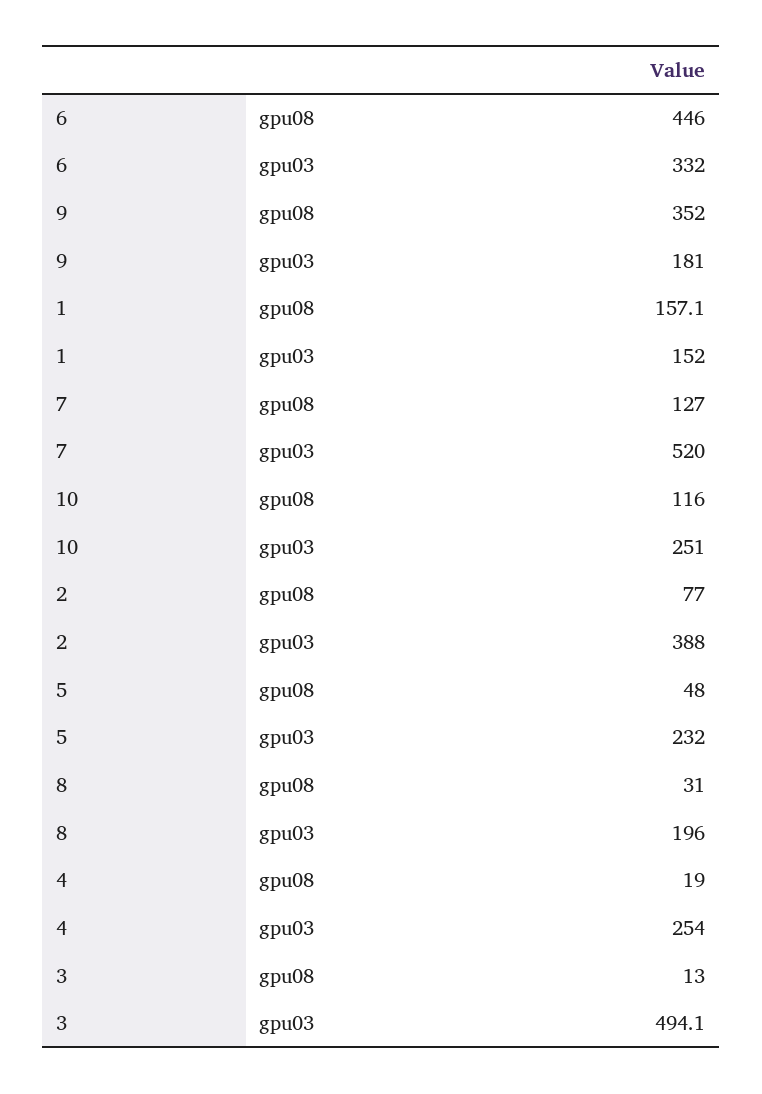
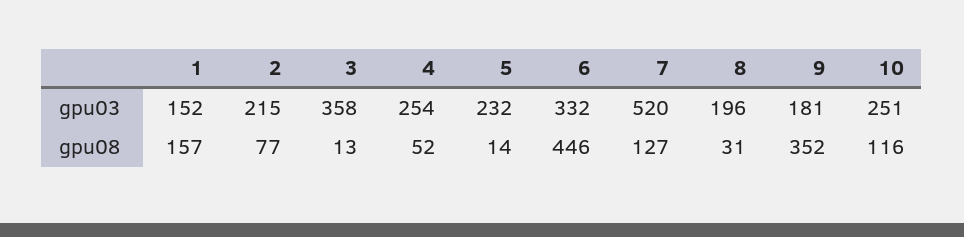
  {
    "6": {
      "gpu08": 446,
      "gpu03": 332
    },
    "9": {
      "gpu08": 352,
      "gpu03": 181
    },
    "1": {
      "gpu08": 157.1,
      "gpu03": 152
    },
    "7": {
      "gpu08": 127,
      "gpu03": 520
    },
    "10": {
      "gpu08": 116,
      "gpu03": 251
    },
    "2": {
      "gpu08": 77,
-     "gpu03": 388
+     "gpu03": 215
    },
    "5": {
-     "gpu08": 48,
+     "gpu08": 14,
      "gpu03": 232
    },
    "8": {
      "gpu08": 31,
      "gpu03": 196
    },
    "4": {
-     "gpu08": 19,
+     "gpu08": 52,
      "gpu03": 254
    },
    "3": {
      "gpu08": 13,
-     "gpu03": 494.1
+     "gpu03": 358
    }
  }

